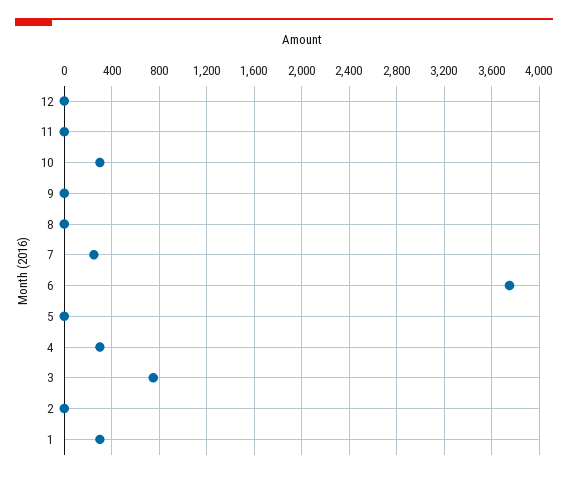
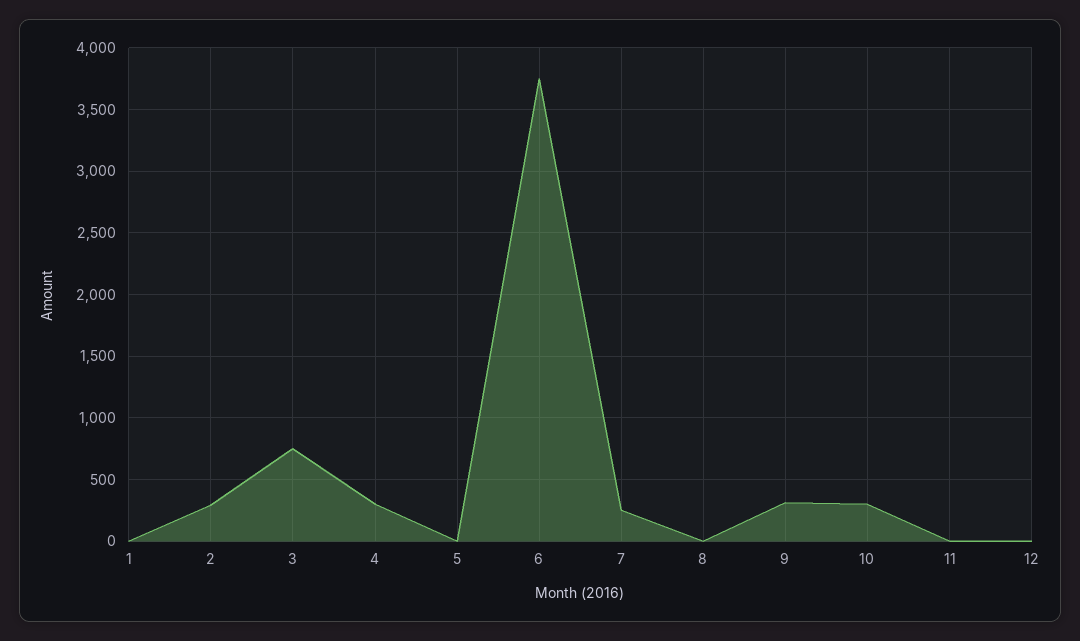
  {
    "12": 0,
    "11": 0,
    "10": 300,
-   "9": 0,
+   "9": 300,
    "8": 0,
    "7": 250,
    "6": 3750,
    "5": 0,
    "4": 300,
    "3": 750,
-   "2": 0,
+   "2": 300,
-   "1": 300
+   "1": 0
  }

